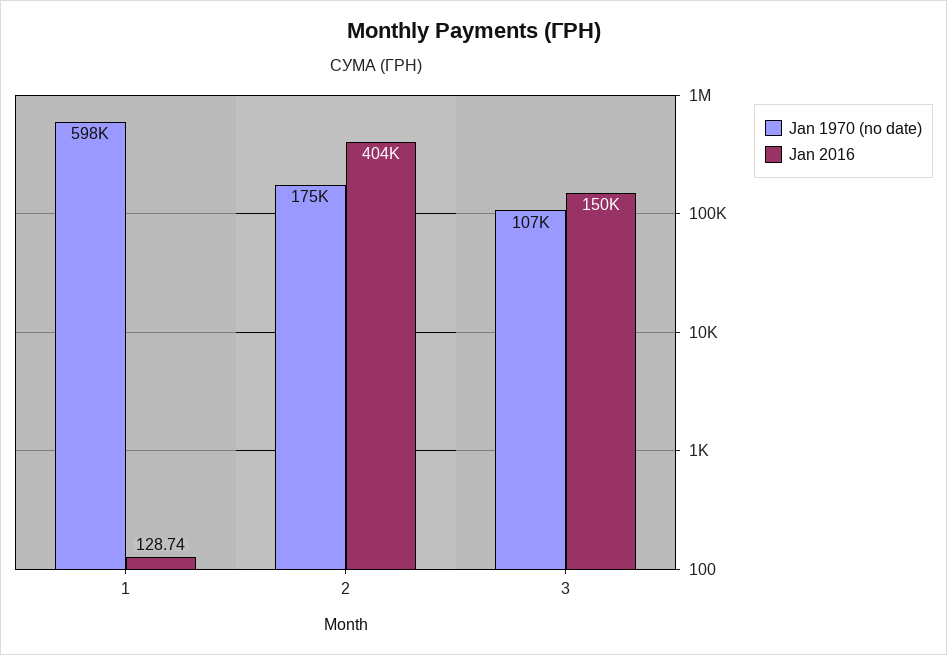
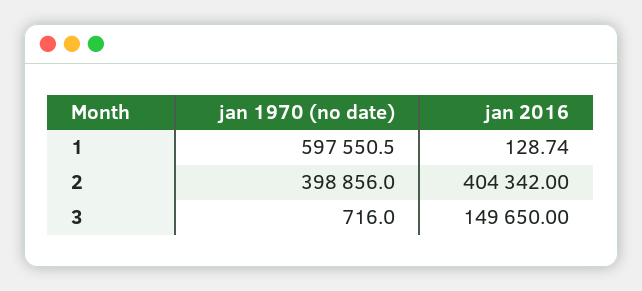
  {
    "Jan 1970 (no date)": {
      "1": 597550.5,
-     "2": 175000,
+     "2": 398856,
-     "3": 107000
+     "3": 716
    },
    "Jan 2016": {
      "1": 128.74,
      "2": 404342,
      "3": 149650
    }
  }

